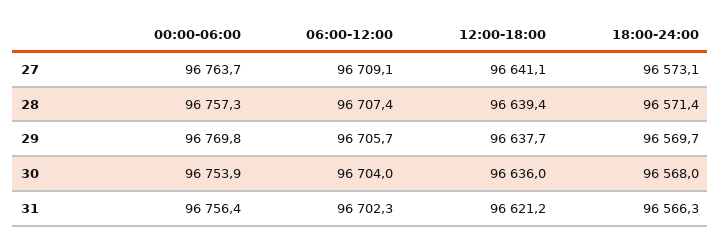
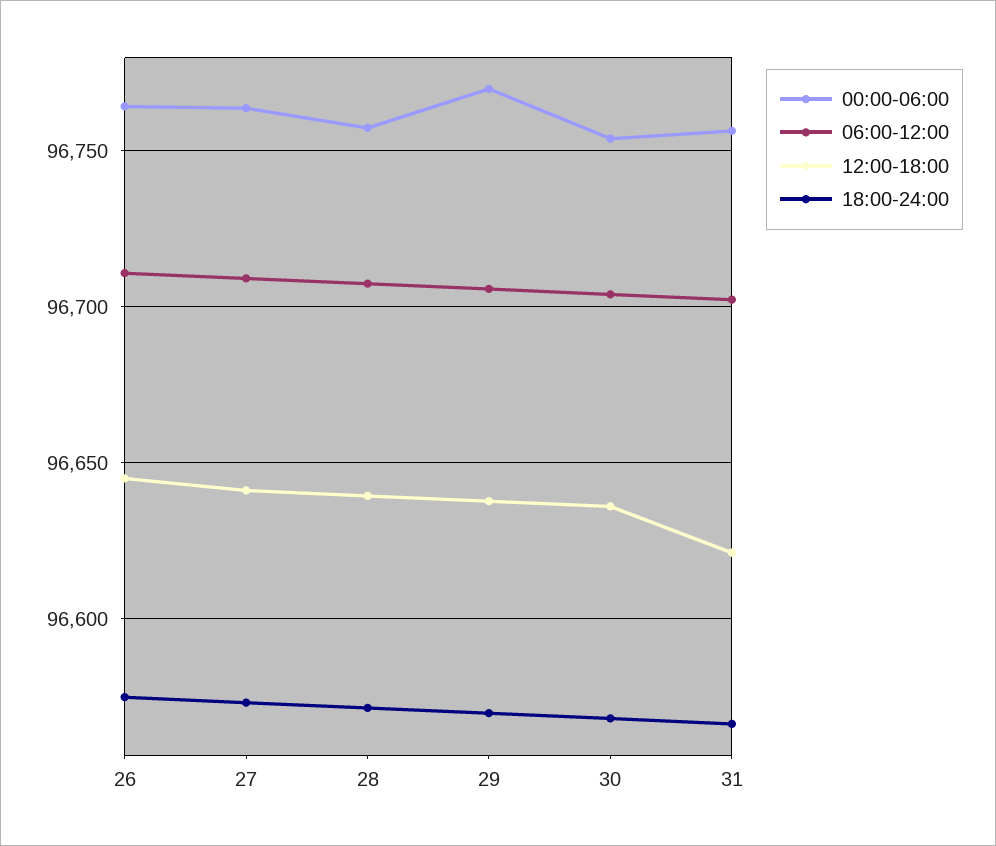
  {
    "00:00-06:00": {
      "27": 96763.7,
      "28": 96757.3,
      "29": 96769.8,
      "30": 96753.9,
-     "31": 96756.4
+     "31": 96756.4,
+     "26": 96765
    },
    "06:00-12:00": {
      "27": 96709.1,
      "28": 96707.4,
      "29": 96705.7,
      "30": 96704,
-     "31": 96702.3
+     "31": 96702.3,
+     "26": 96710
    },
    "12:00-18:00": {
      "27": 96641.1,
      "28": 96639.4,
      "29": 96637.7,
      "30": 96636,
-     "31": 96621.2
+     "31": 96621.2,
+     "26": 96645
    },
    "18:00-24:00": {
      "27": 96573.1,
      "28": 96571.4,
      "29": 96569.7,
      "30": 96568,
-     "31": 96566.3
+     "31": 96566.3,
+     "26": 96575
    }
  }

